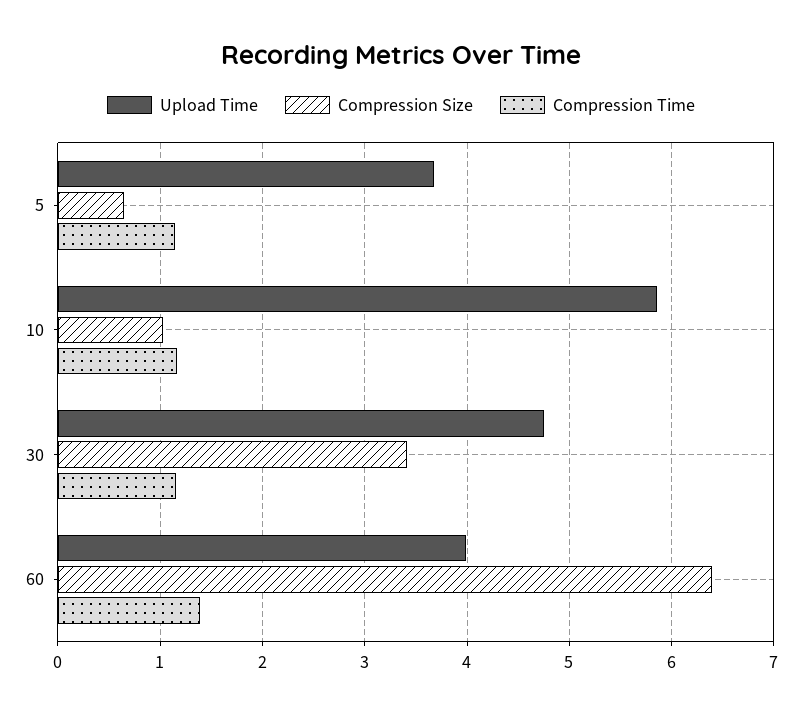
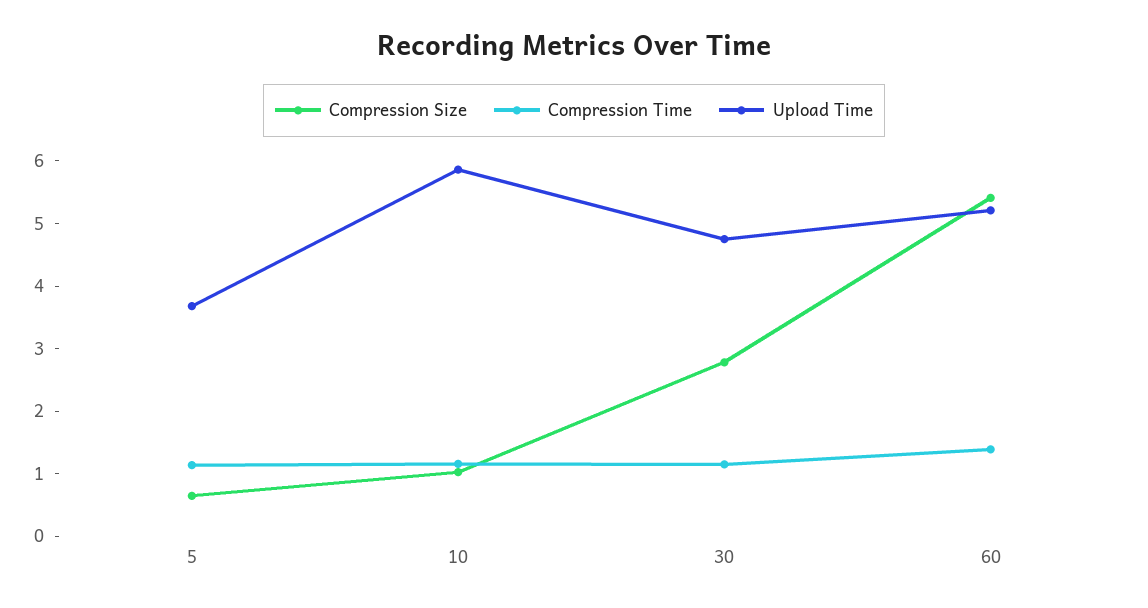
  {
    "Upload Time": {
      "5": 3.7,
      "10": 5.9,
      "30": 4.8,
-     "60": 4
+     "60": 5.2
    },
    "Compression Size": {
      "5": 0.7,
      "10": 1,
-     "30": 3.4,
+     "30": 2.8,
-     "60": 6.4
+     "60": 5.4
    },
    "Compression Time": {
      "5": 1.1,
      "10": 1.2,
      "30": 1.2,
      "60": 1.4
    }
  }

